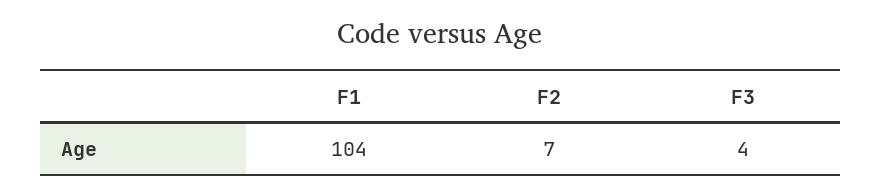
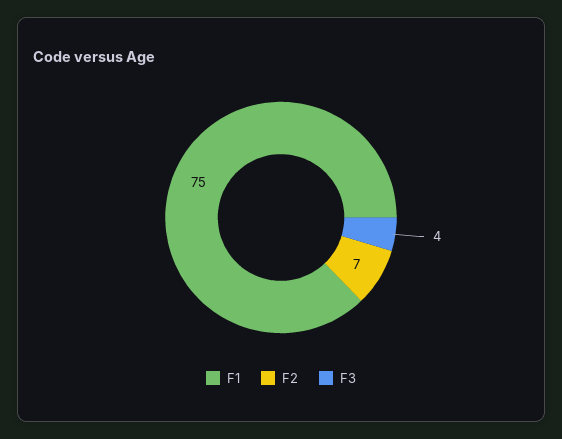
  {
-   "F1": 104,
+   "F1": 75,
    "F2": 7,
    "F3": 4
  }

